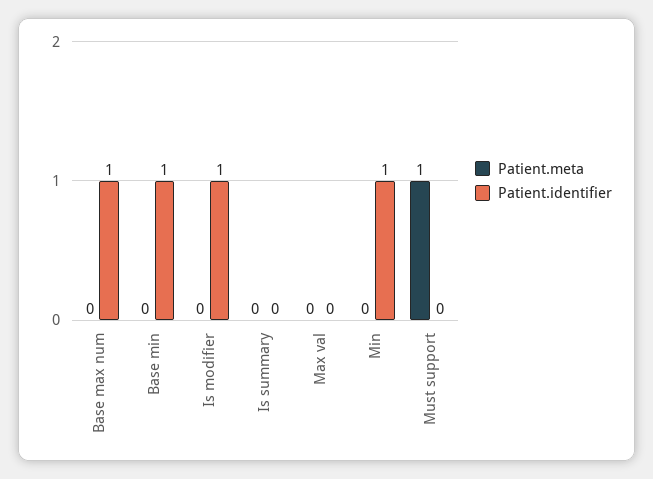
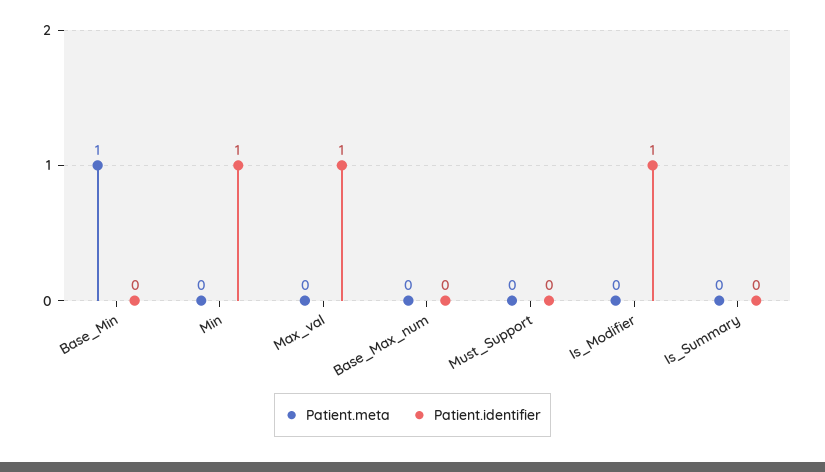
  {
    "Patient.meta": {
      "Base max num": 0,
-     "Base min": 0,
+     "Base min": 1,
      "Is modifier": 0,
      "Is summary": 0,
      "Max val": 0,
      "Min": 0,
-     "Must support": 1
+     "Must support": 0
    },
    "Patient.identifier": {
-     "Base max num": 1,
+     "Base max num": 0,
-     "Base min": 1,
+     "Base min": 0,
      "Is modifier": 1,
      "Is summary": 0,
-     "Max val": 0,
+     "Max val": 1,
      "Min": 1,
      "Must support": 0
    }
  }

